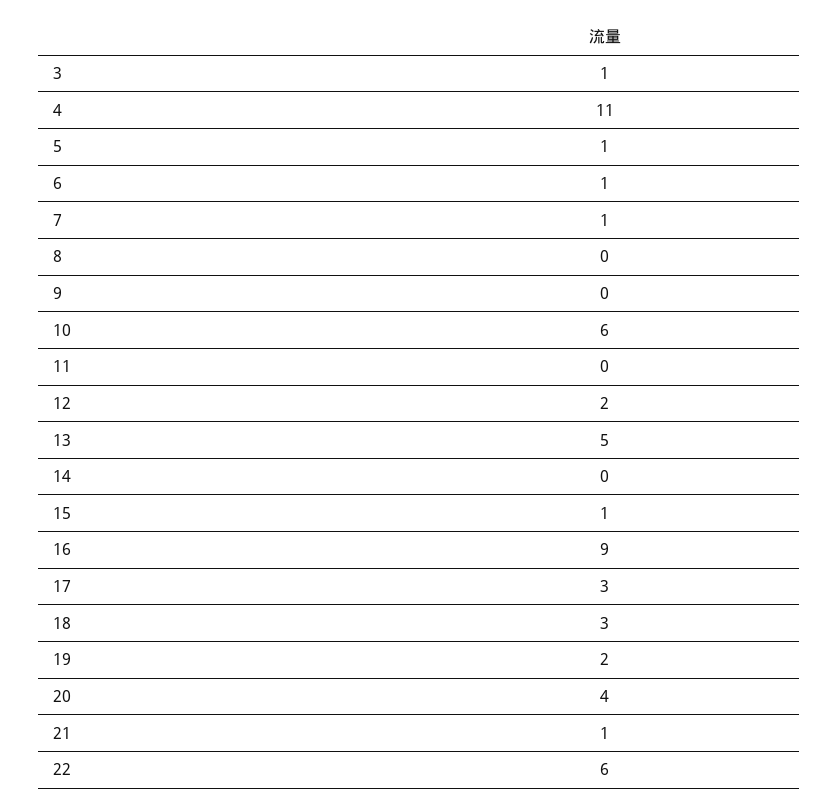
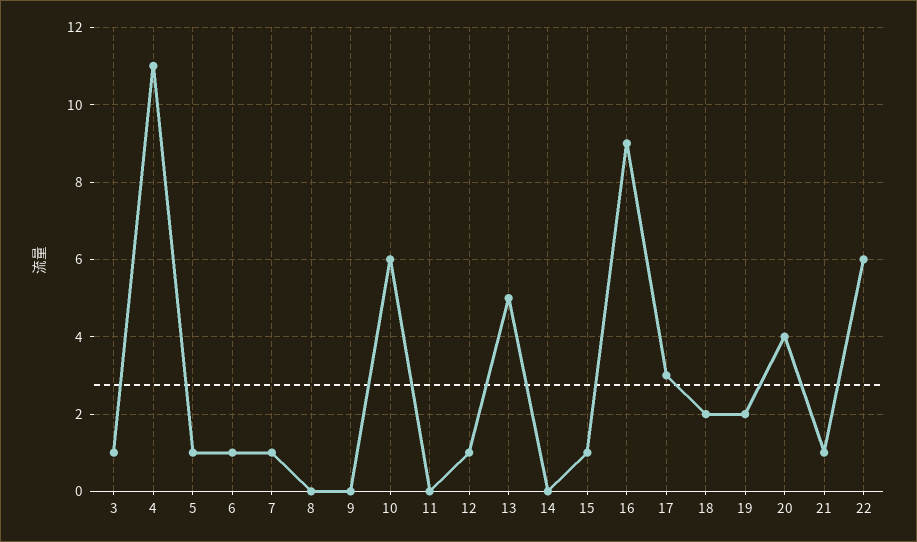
  {
    "3": 1,
    "4": 11,
    "5": 1,
    "6": 1,
    "7": 1,
    "8": 0,
    "9": 0,
    "10": 6,
    "11": 0,
-   "12": 2,
+   "12": 1,
    "13": 5,
    "14": 0,
    "15": 1,
    "16": 9,
    "17": 3,
-   "18": 3,
+   "18": 2,
    "19": 2,
    "20": 4,
    "21": 1,
    "22": 6
  }

